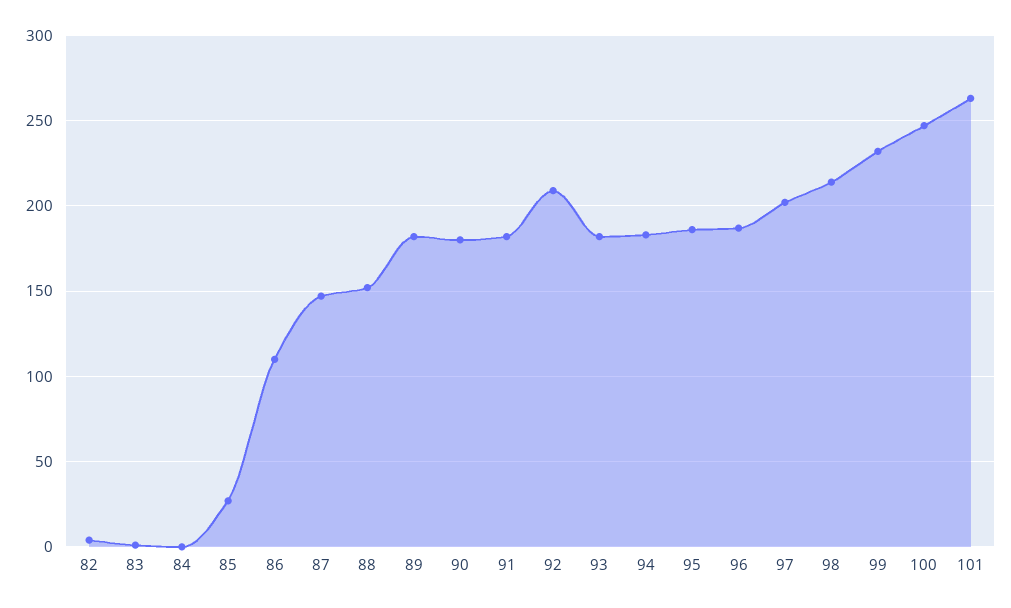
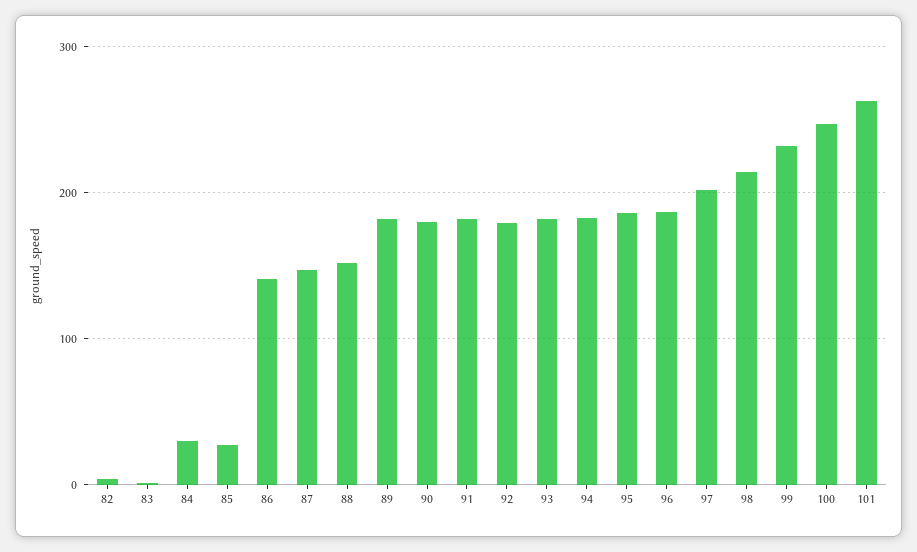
  {
    "82": 5,
    "83": 0,
-   "84": 0,
+   "84": 30,
    "85": 25,
-   "86": 110,
+   "86": 140,
    "87": 145,
    "88": 150,
    "89": 180,
    "90": 180,
    "91": 180,
-   "92": 210,
+   "92": 180,
    "93": 180,
    "94": 185,
    "95": 185,
    "96": 185,
    "97": 200,
    "98": 215,
    "99": 230,
    "100": 245,
    "101": 265
  }

